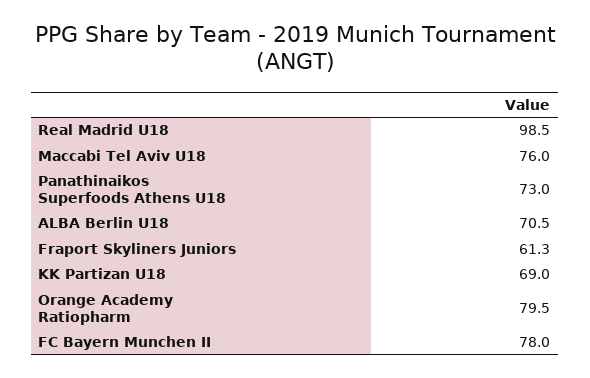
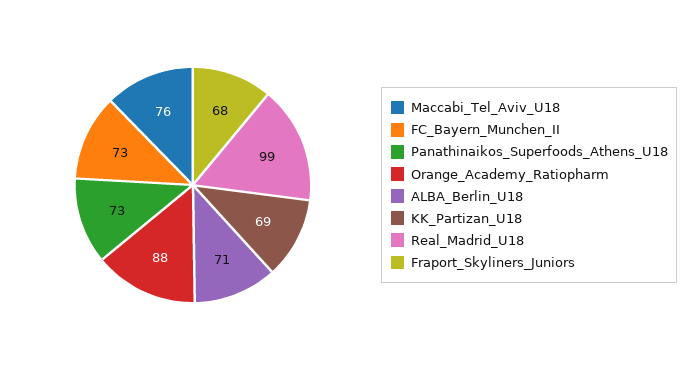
  {
    "Real Madrid U18": 98.5,
    "Maccabi Tel Aviv U18": 76,
    "Panathinaikos Superfoods Athens U18": 73,
    "ALBA Berlin U18": 70.5,
-   "Fraport Skyliners Juniors": 61.3,
+   "Fraport Skyliners Juniors": 68,
    "KK Partizan U18": 69,
-   "Orange Academy Ratiopharm": 79.5,
+   "Orange Academy Ratiopharm": 88,
-   "FC Bayern Munchen II": 78
+   "FC Bayern Munchen II": 73
  }

